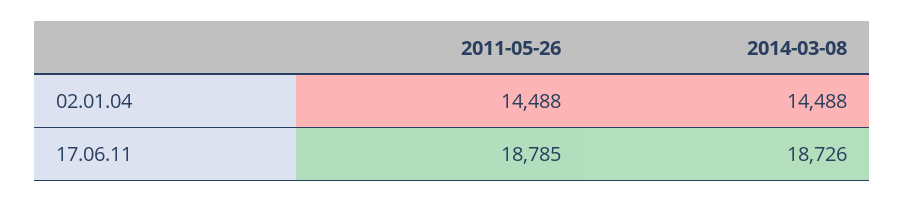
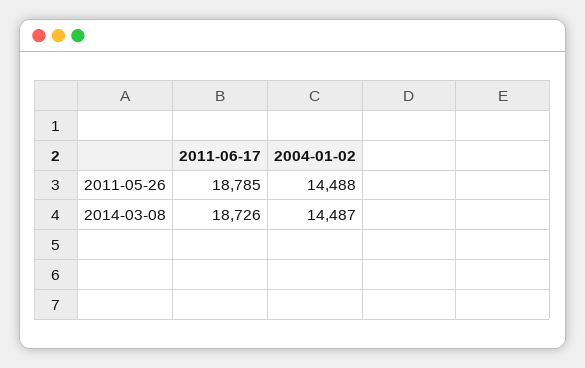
  {
    "2011-05-26": {
      "02.01.04": 14488,
      "17.06.11": 18785
    },
    "2014-03-08": {
-     "02.01.04": 14488,
+     "02.01.04": 14487,
      "17.06.11": 18726
    }
  }

